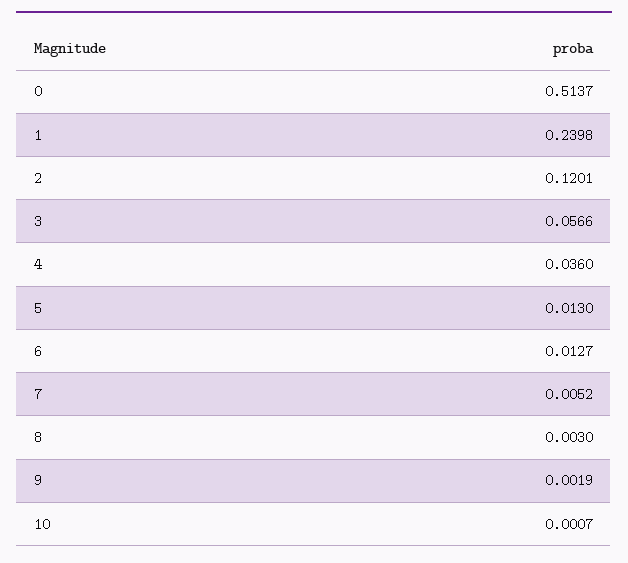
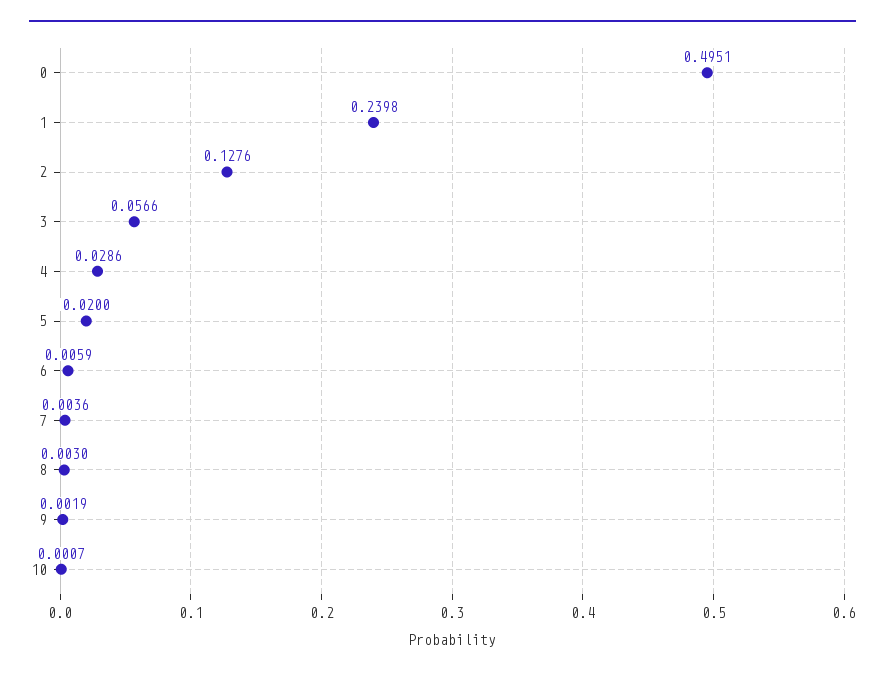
  {
-   "0": 0.5137,
+   "0": 0.4951,
    "1": 0.2398,
-   "2": 0.1201,
+   "2": 0.1276,
    "3": 0.0566,
-   "4": 0.036,
+   "4": 0.0286,
-   "5": 0.013,
+   "5": 0.02,
-   "6": 0.0127,
+   "6": 0.0059,
-   "7": 0.0052,
+   "7": 0.0036,
    "8": 0.003,
    "9": 0.0019,
    "10": 0.0007
  }

